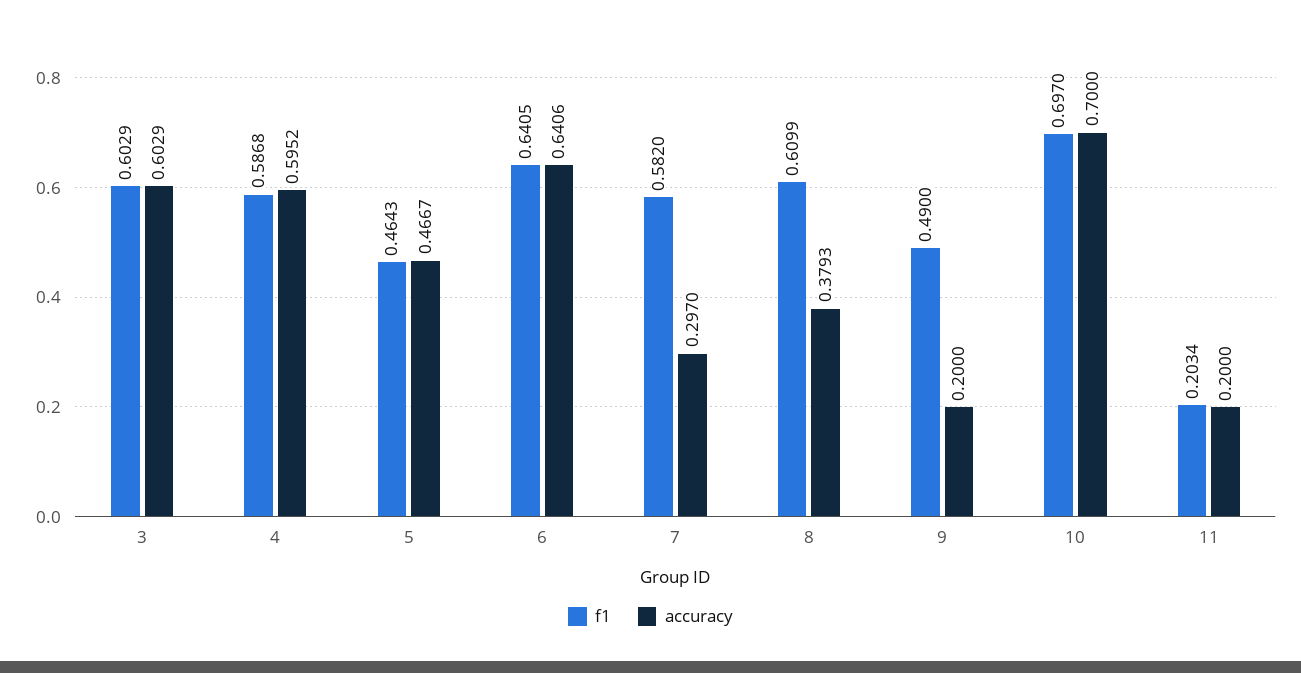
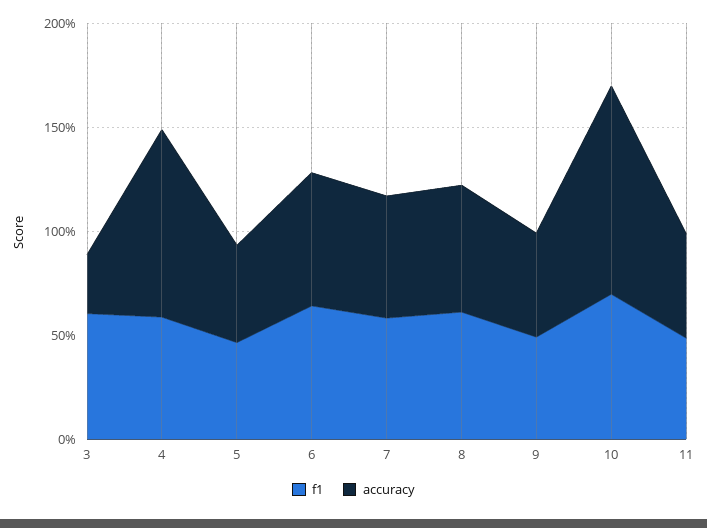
  {
    "f1": {
      "3": 0.6029,
      "4": 0.5868,
      "5": 0.4643,
      "6": 0.6405,
      "7": 0.582,
      "8": 0.6099,
      "9": 0.49,
      "10": 0.697,
-     "11": 0.2034
+     "11": 0.5
    },
    "accuracy": {
-     "3": 0.6029,
+     "3": 0.3,
-     "4": 0.5952,
+     "4": 0.9,
      "5": 0.4667,
      "6": 0.6406,
-     "7": 0.297,
+     "7": 0.6,
-     "8": 0.3793,
+     "8": 0.6,
-     "9": 0.2,
+     "9": 0.5,
-     "10": 0.7,
+     "10": 1,
-     "11": 0.2
+     "11": 0.5
    }
  }

